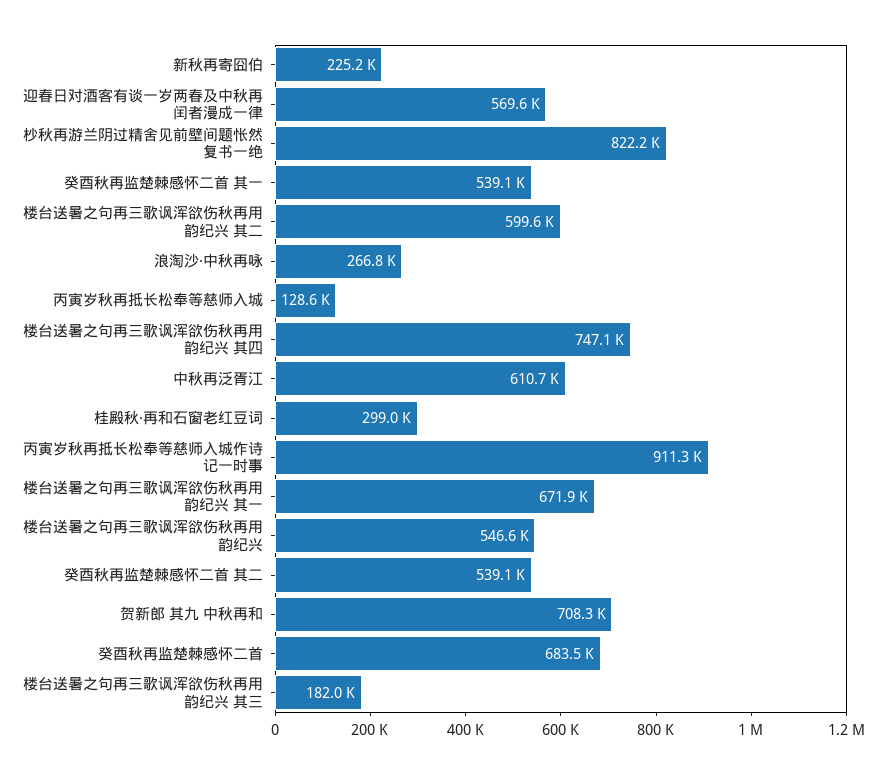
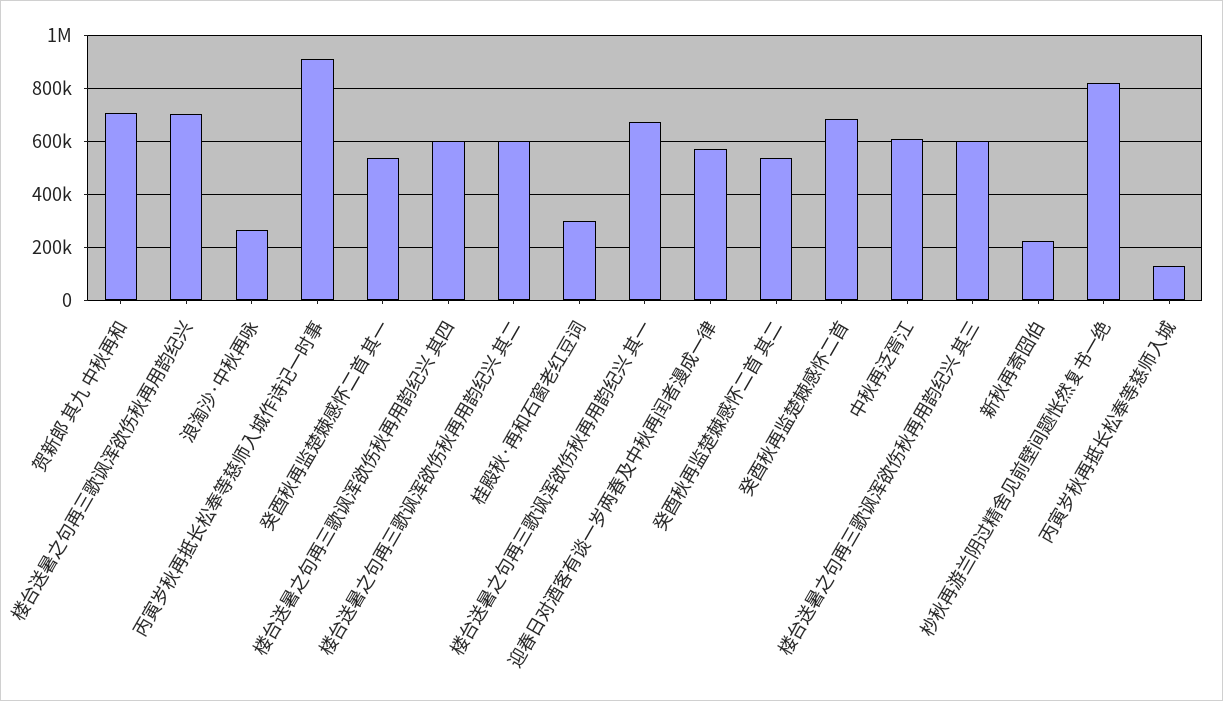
  {
    "新秋再寄囧伯": 225200,
    "迎春日对酒客有谈一岁两春及中秋再闰者漫成一律": 569600,
    "杪秋再游兰阴过精舍见前壁间题怅然复书一绝": 822200,
    "癸酉秋再监楚棘感怀二首 其一": 539100,
    "楼台送暑之句再三歌讽浑欲伤秋再用韵纪兴 其二": 599600,
    "浪淘沙·中秋再咏": 266800,
    "丙寅岁秋再抵长松奉等慈师入城": 128600,
-   "楼台送暑之句再三歌讽浑欲伤秋再用韵纪兴 其四": 747100,
+   "楼台送暑之句再三歌讽浑欲伤秋再用韵纪兴 其四": 600000,
    "中秋再泛胥江": 610700,
    "桂殿秋·再和石窗老红豆词": 299000,
    "丙寅岁秋再抵长松奉等慈师入城作诗记一时事": 911300,
    "楼台送暑之句再三歌讽浑欲伤秋再用韵纪兴 其一": 671900,
-   "楼台送暑之句再三歌讽浑欲伤秋再用韵纪兴": 546600,
+   "楼台送暑之句再三歌讽浑欲伤秋再用韵纪兴": 700000,
    "癸酉秋再监楚棘感怀二首 其二": 539100,
    "贺新郎 其九 中秋再和": 708300,
    "癸酉秋再监楚棘感怀二首": 683500,
-   "楼台送暑之句再三歌讽浑欲伤秋再用韵纪兴 其三": 182000
+   "楼台送暑之句再三歌讽浑欲伤秋再用韵纪兴 其三": 600000
  }

